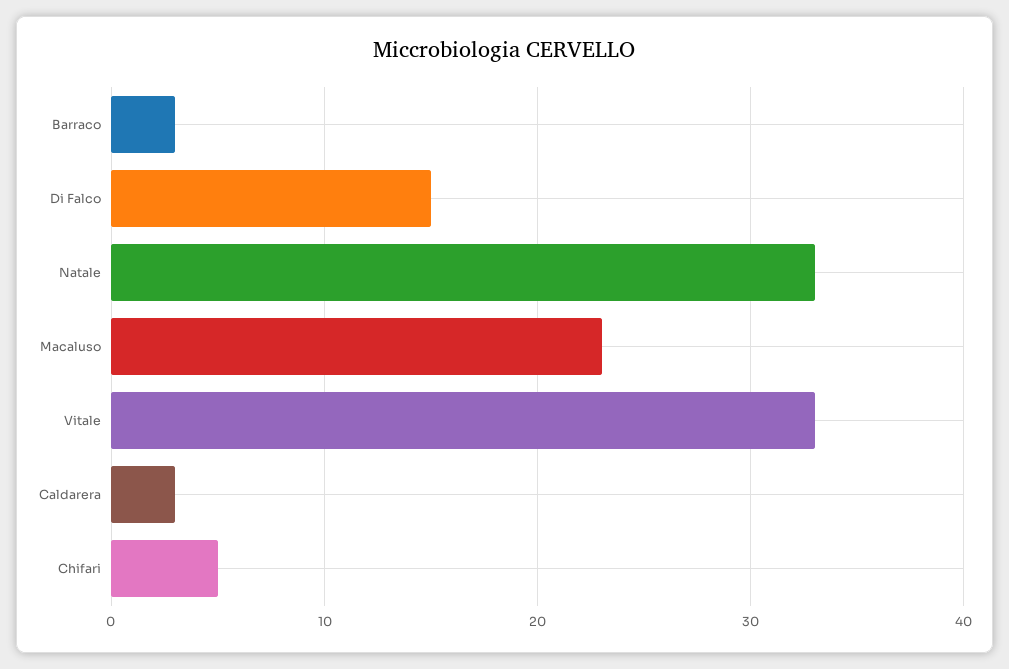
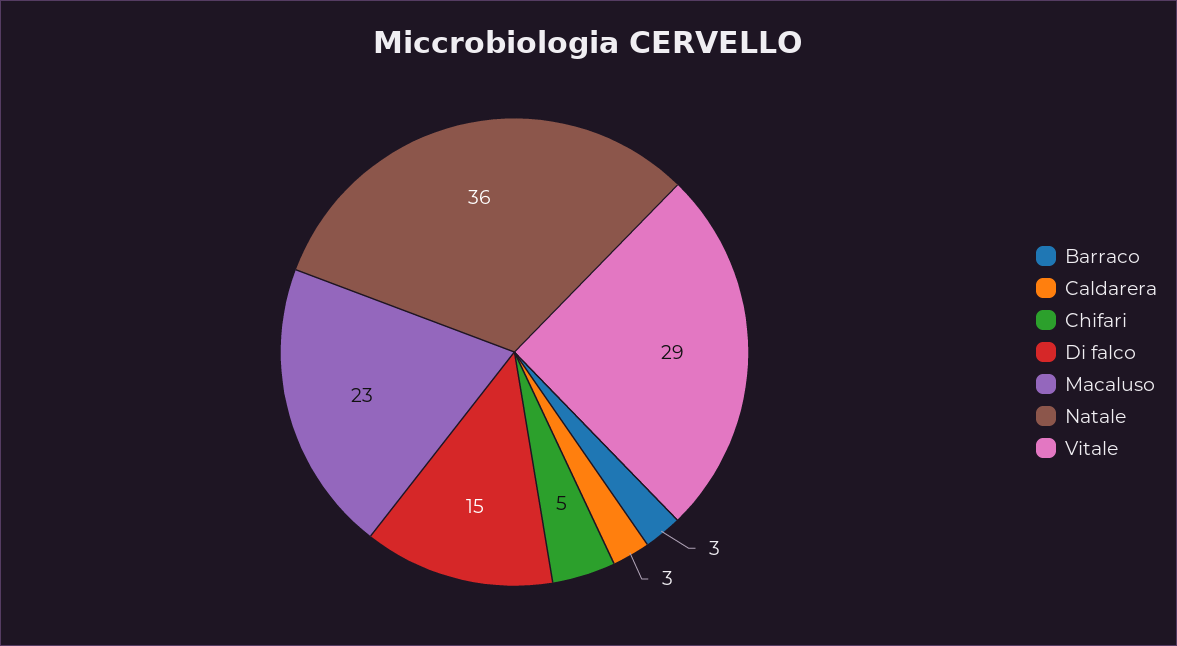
  {
    "Barraco": 3,
    "Di Falco": 15,
-   "Natale": 33,
+   "Natale": 36,
    "Macaluso": 23,
-   "Vitale": 33,
+   "Vitale": 29,
    "Caldarera": 3,
    "Chifari": 5
  }

